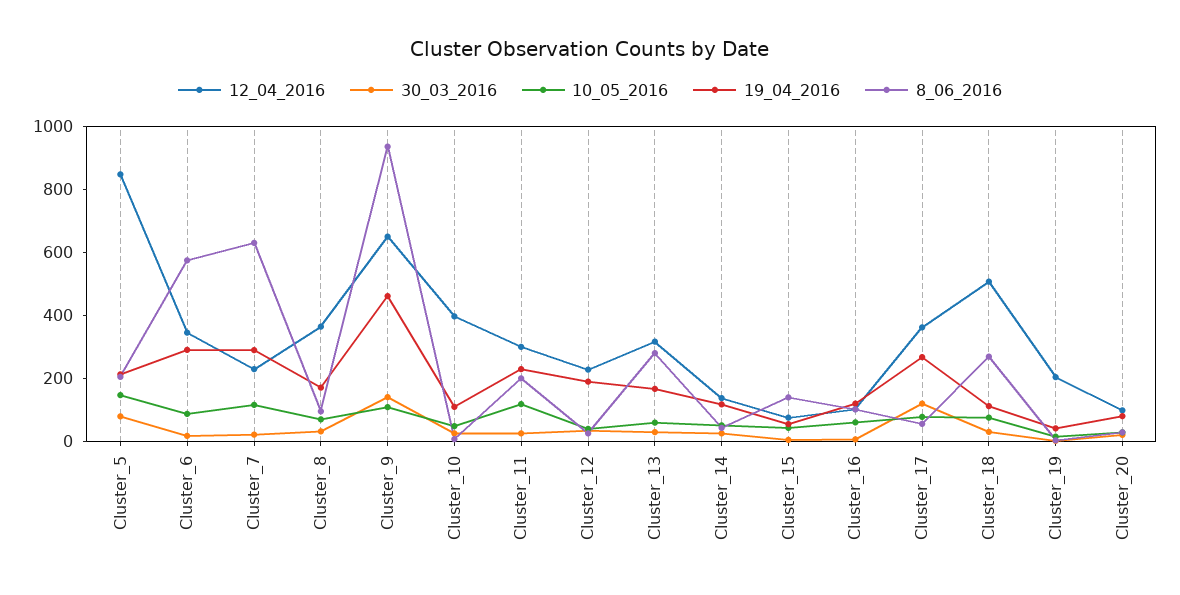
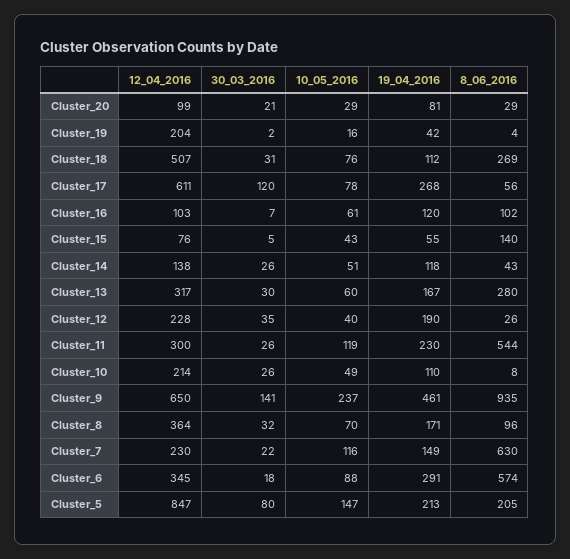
  {
    "12_04_2016": {
      "Cluster_5": 847,
      "Cluster_6": 345,
      "Cluster_7": 230,
      "Cluster_8": 364,
      "Cluster_9": 650,
-     "Cluster_10": 400,
+     "Cluster_10": 214,
      "Cluster_11": 300,
      "Cluster_12": 228,
      "Cluster_13": 317,
      "Cluster_14": 138,
      "Cluster_15": 76,
      "Cluster_16": 103,
-     "Cluster_17": 350,
+     "Cluster_17": 611,
      "Cluster_18": 507,
      "Cluster_19": 204,
      "Cluster_20": 99
    },
    "30_03_2016": {
      "Cluster_5": 80,
      "Cluster_6": 18,
      "Cluster_7": 22,
      "Cluster_8": 32,
      "Cluster_9": 141,
      "Cluster_10": 26,
      "Cluster_11": 26,
      "Cluster_12": 35,
      "Cluster_13": 30,
      "Cluster_14": 26,
      "Cluster_15": 5,
      "Cluster_16": 7,
      "Cluster_17": 120,
      "Cluster_18": 31,
      "Cluster_19": 2,
      "Cluster_20": 21
    },
    "10_05_2016": {
      "Cluster_5": 147,
      "Cluster_6": 88,
      "Cluster_7": 116,
      "Cluster_8": 70,
-     "Cluster_9": 100,
+     "Cluster_9": 237,
      "Cluster_10": 49,
      "Cluster_11": 119,
      "Cluster_12": 40,
      "Cluster_13": 60,
      "Cluster_14": 51,
      "Cluster_15": 43,
      "Cluster_16": 61,
      "Cluster_17": 78,
      "Cluster_18": 76,
      "Cluster_19": 16,
      "Cluster_20": 29
    },
    "19_04_2016": {
      "Cluster_5": 213,
      "Cluster_6": 291,
-     "Cluster_7": 300,
+     "Cluster_7": 149,
      "Cluster_8": 171,
      "Cluster_9": 461,
      "Cluster_10": 110,
      "Cluster_11": 230,
      "Cluster_12": 190,
      "Cluster_13": 167,
      "Cluster_14": 118,
      "Cluster_15": 55,
      "Cluster_16": 120,
      "Cluster_17": 268,
      "Cluster_18": 112,
      "Cluster_19": 42,
      "Cluster_20": 81
    },
    "8_06_2016": {
      "Cluster_5": 205,
      "Cluster_6": 574,
      "Cluster_7": 630,
      "Cluster_8": 96,
      "Cluster_9": 935,
      "Cluster_10": 8,
-     "Cluster_11": 200,
+     "Cluster_11": 544,
      "Cluster_12": 26,
      "Cluster_13": 280,
      "Cluster_14": 43,
      "Cluster_15": 140,
      "Cluster_16": 102,
      "Cluster_17": 56,
      "Cluster_18": 269,
      "Cluster_19": 4,
      "Cluster_20": 29
    }
  }

